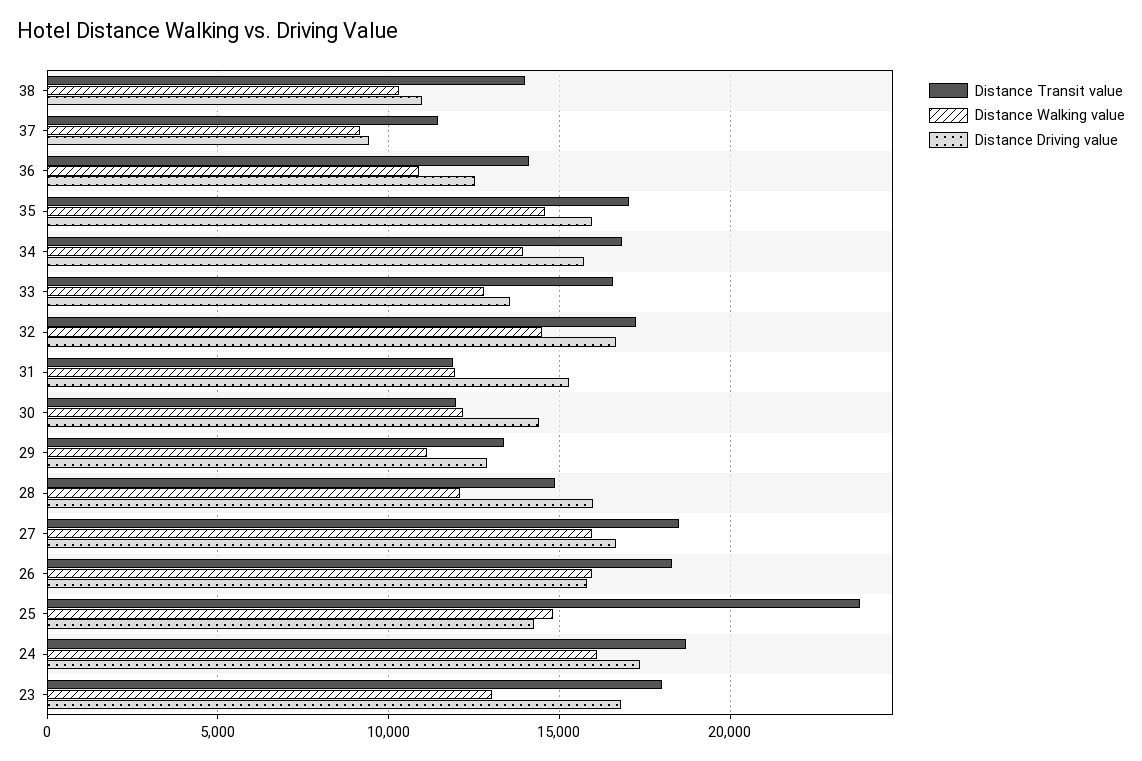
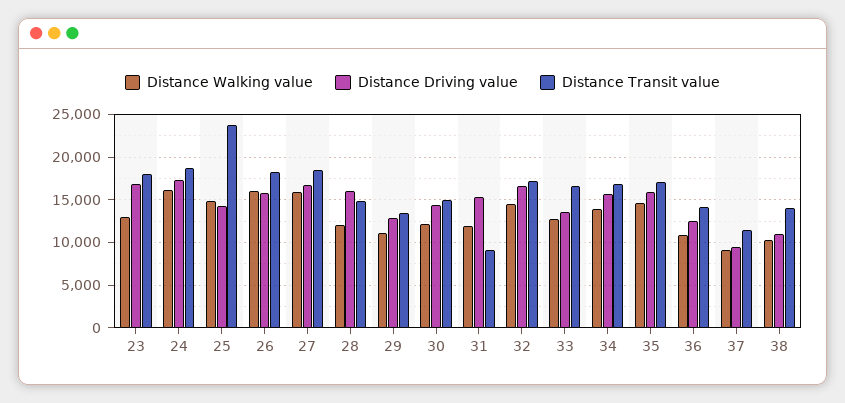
  {
    "Distance Transit value": {
      "38": 14000,
      "37": 11500,
      "36": 14000,
      "35": 17000,
      "34": 17000,
      "33": 16500,
      "32": 17000,
-     "31": 12000,
+     "31": 9000,
-     "30": 12000,
+     "30": 15000,
      "29": 13500,
      "28": 15000,
      "27": 18500,
      "26": 18500,
      "25": 24000,
      "24": 18500,
      "23": 18000
    },
    "Distance Walking value": {
      "38": 10500,
      "37": 9000,
      "36": 11000,
      "35": 14500,
      "34": 14000,
      "33": 13000,
      "32": 14500,
      "31": 12000,
      "30": 12000,
      "29": 11000,
      "28": 12000,
      "27": 16000,
      "26": 16000,
      "25": 15000,
      "24": 16000,
      "23": 13000
    },
    "Distance Driving value": {
      "38": 11000,
      "37": 9500,
      "36": 12500,
      "35": 16000,
      "34": 15500,
      "33": 13500,
      "32": 16500,
      "31": 15500,
      "30": 14500,
      "29": 13000,
      "28": 16000,
      "27": 16500,
      "26": 16000,
      "25": 14500,
      "24": 17500,
      "23": 17000
    }
  }

